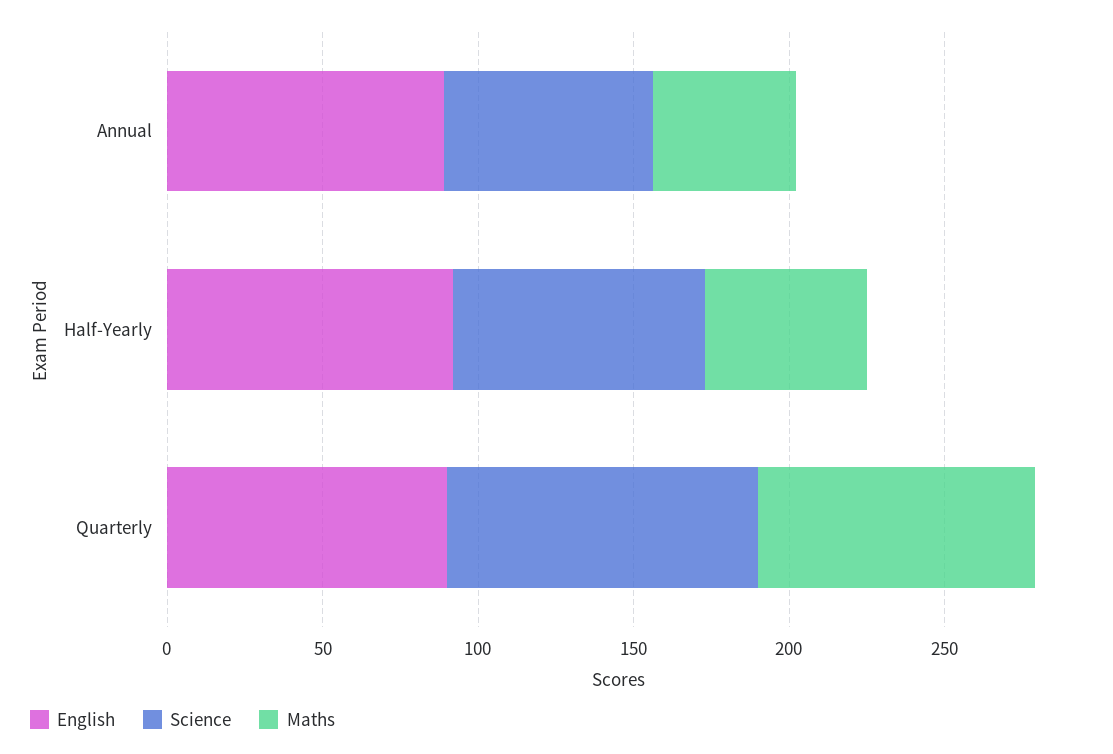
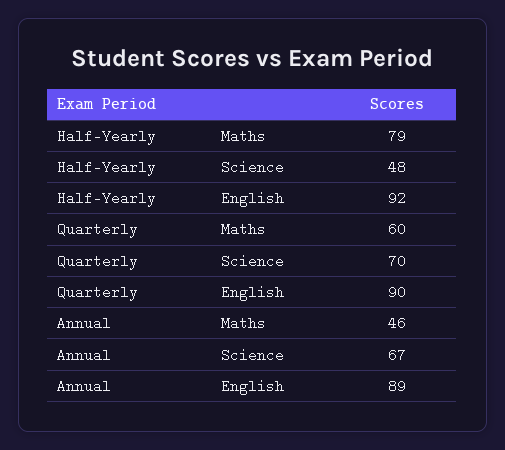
  {
    "English": {
      "Annual": 89,
      "Half-Yearly": 92,
      "Quarterly": 90
    },
    "Science": {
      "Annual": 67,
-     "Half-Yearly": 80,
+     "Half-Yearly": 48,
-     "Quarterly": 100
+     "Quarterly": 70
    },
    "Maths": {
      "Annual": 46,
-     "Half-Yearly": 50,
+     "Half-Yearly": 79,
-     "Quarterly": 90
+     "Quarterly": 60
    }
  }

